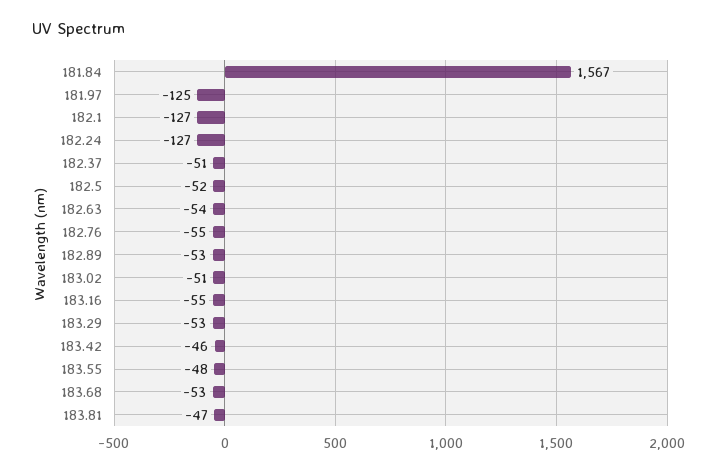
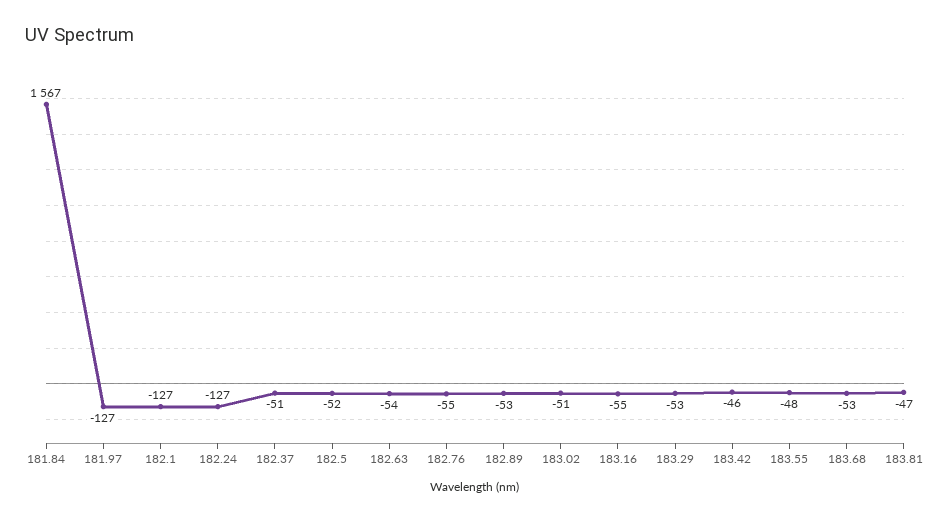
  {
    "181.84": 1567,
-   "181.97": -125,
+   "181.97": -127,
    "182.1": -127,
    "182.24": -127,
    "182.37": -51,
    "182.5": -52,
    "182.63": -54,
    "182.76": -55,
    "182.89": -53,
    "183.02": -51,
    "183.16": -55,
    "183.29": -53,
    "183.42": -46,
    "183.55": -48,
    "183.68": -53,
    "183.81": -47
  }

